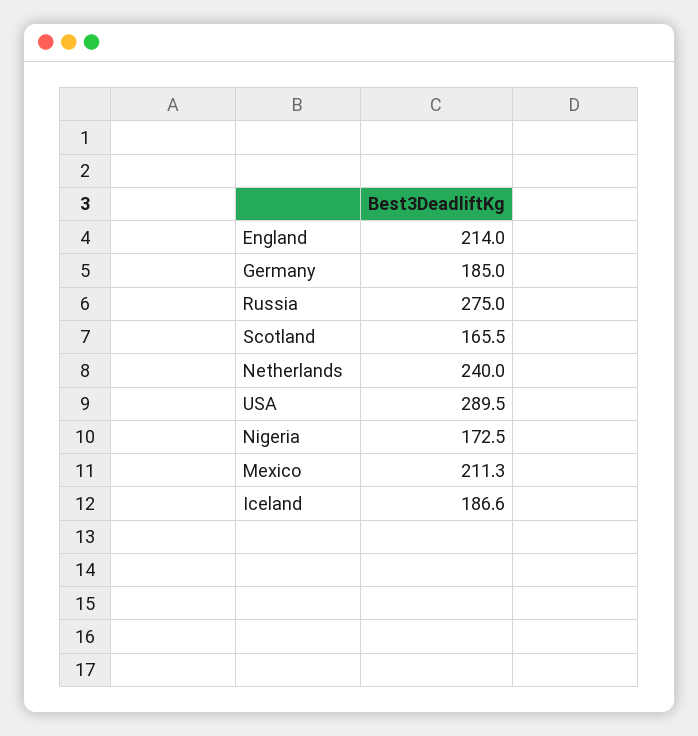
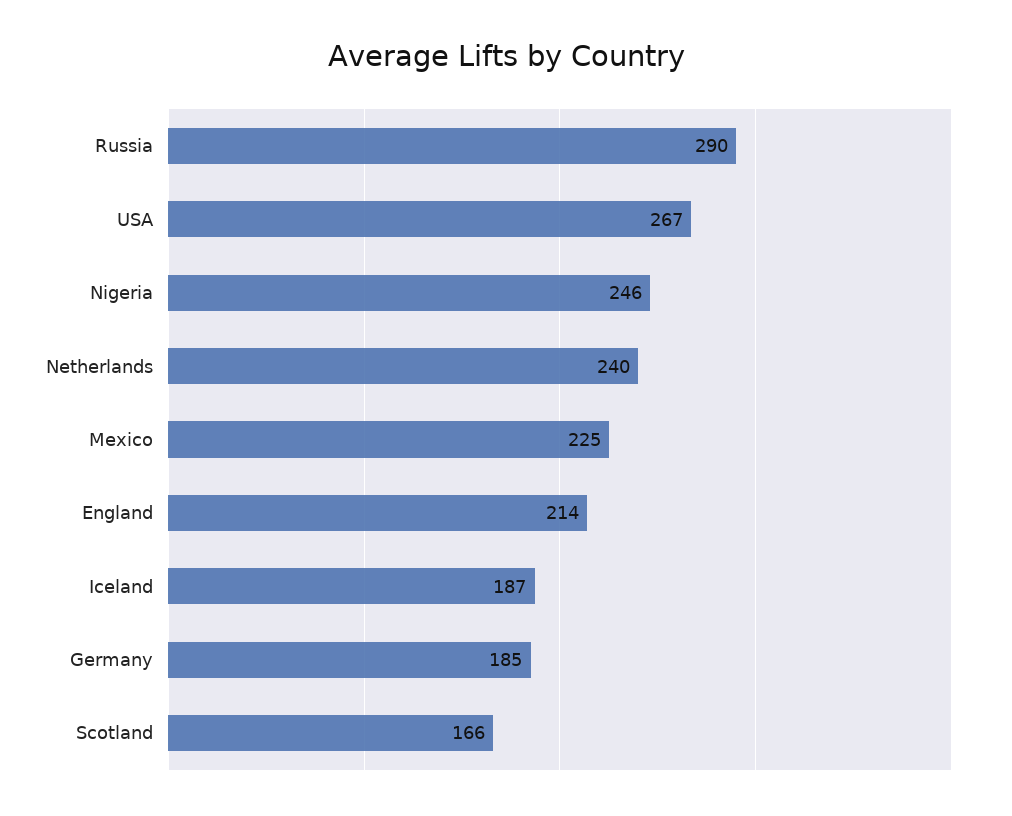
  {
    "England": 214,
    "Germany": 185,
-   "Russia": 275,
+   "Russia": 290,
    "Scotland": 165.5,
    "Netherlands": 240,
-   "USA": 289.5,
+   "USA": 267,
-   "Nigeria": 172.5,
+   "Nigeria": 246,
-   "Mexico": 211.3,
+   "Mexico": 225,
    "Iceland": 186.6
  }

